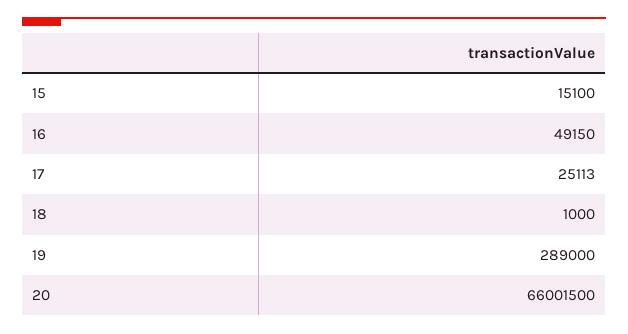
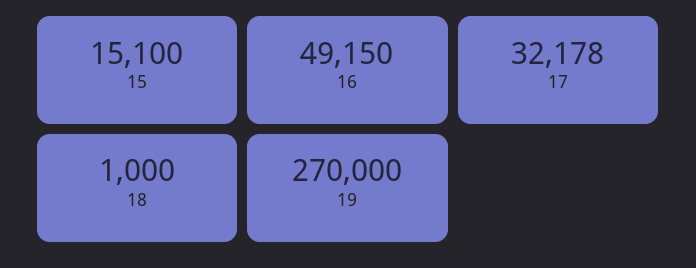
  {
    "15": 15100,
    "16": 49150,
-   "17": 25113,
+   "17": 32178,
    "18": 1000,
-   "19": 289000,
+   "19": 270000
-   "20": 66001500
  }

